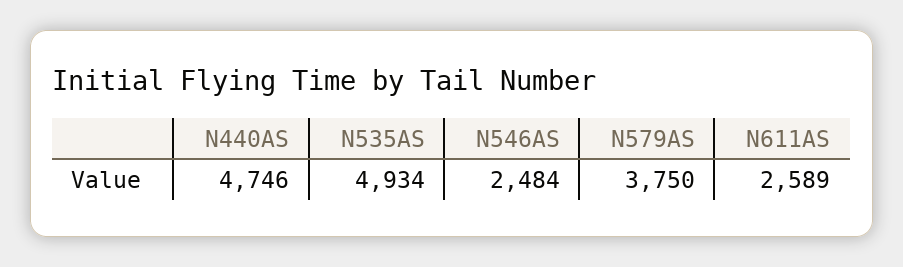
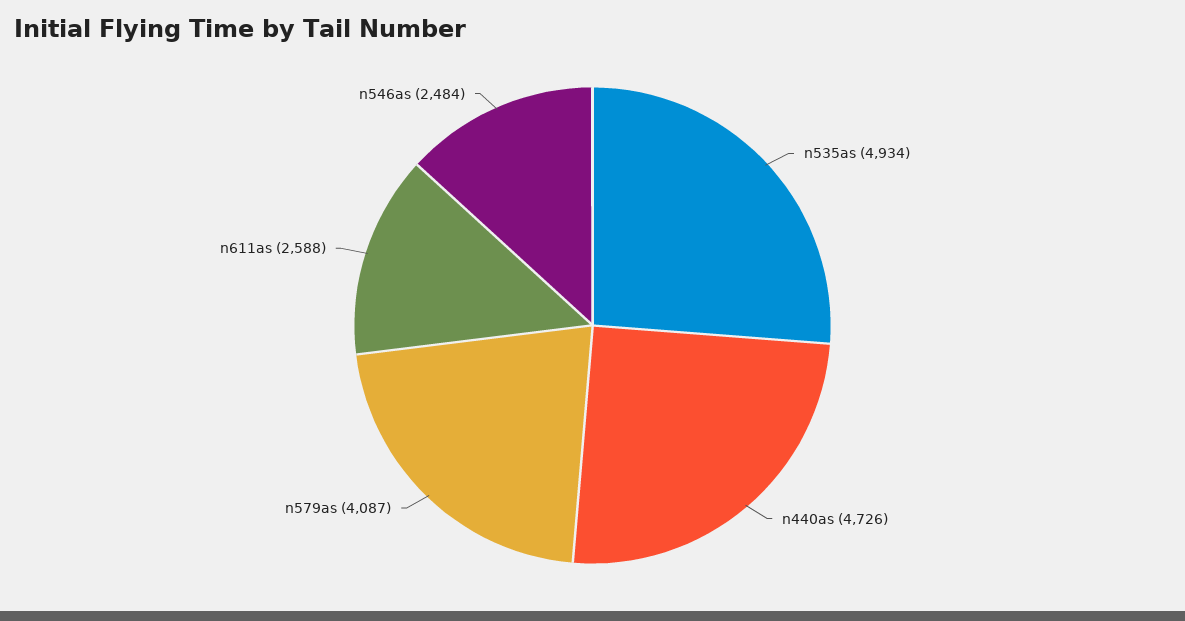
  {
-   "N440AS": 4746,
+   "N440AS": 4726,
    "N535AS": 4934,
    "N546AS": 2484,
-   "N579AS": 3750,
+   "N579AS": 4087,
-   "N611AS": 2589
+   "N611AS": 2588
  }

